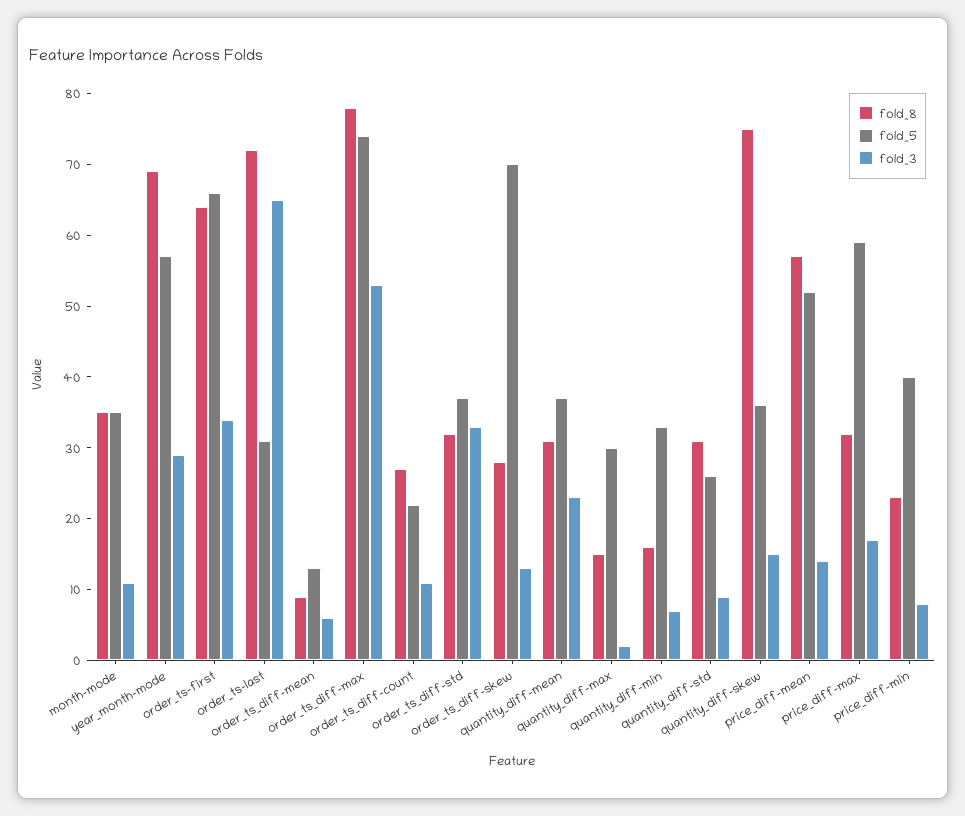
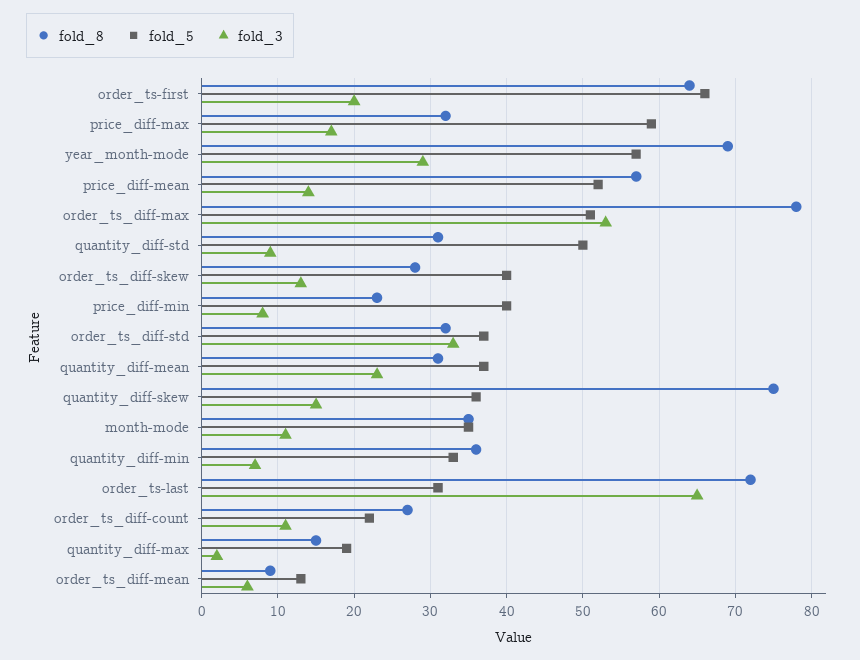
  {
    "fold_8": {
      "month-mode": 35,
      "year_month-mode": 69,
      "order_ts-first": 64,
      "order_ts-last": 72,
      "order_ts_diff-mean": 9,
      "order_ts_diff-max": 78,
      "order_ts_diff-count": 27,
      "order_ts_diff-std": 32,
      "order_ts_diff-skew": 28,
      "quantity_diff-mean": 31,
      "quantity_diff-max": 15,
-     "quantity_diff-min": 15,
+     "quantity_diff-min": 36,
      "quantity_diff-std": 31,
      "quantity_diff-skew": 75,
      "price_diff-mean": 57,
      "price_diff-max": 32,
      "price_diff-min": 23
    },
    "fold_5": {
      "month-mode": 35,
      "year_month-mode": 57,
      "order_ts-first": 66,
      "order_ts-last": 31,
      "order_ts_diff-mean": 13,
-     "order_ts_diff-max": 75,
+     "order_ts_diff-max": 51,
      "order_ts_diff-count": 22,
      "order_ts_diff-std": 37,
-     "order_ts_diff-skew": 70,
+     "order_ts_diff-skew": 40,
      "quantity_diff-mean": 37,
-     "quantity_diff-max": 30,
+     "quantity_diff-max": 19,
      "quantity_diff-min": 33,
-     "quantity_diff-std": 25,
+     "quantity_diff-std": 50,
      "quantity_diff-skew": 36,
      "price_diff-mean": 52,
      "price_diff-max": 59,
      "price_diff-min": 40
    },
    "fold_3": {
      "month-mode": 11,
      "year_month-mode": 29,
-     "order_ts-first": 35,
+     "order_ts-first": 20,
      "order_ts-last": 65,
      "order_ts_diff-mean": 6,
      "order_ts_diff-max": 53,
      "order_ts_diff-count": 11,
      "order_ts_diff-std": 33,
      "order_ts_diff-skew": 13,
      "quantity_diff-mean": 23,
      "quantity_diff-max": 2,
      "quantity_diff-min": 7,
      "quantity_diff-std": 9,
      "quantity_diff-skew": 15,
      "price_diff-mean": 14,
      "price_diff-max": 17,
      "price_diff-min": 8
    }
  }

